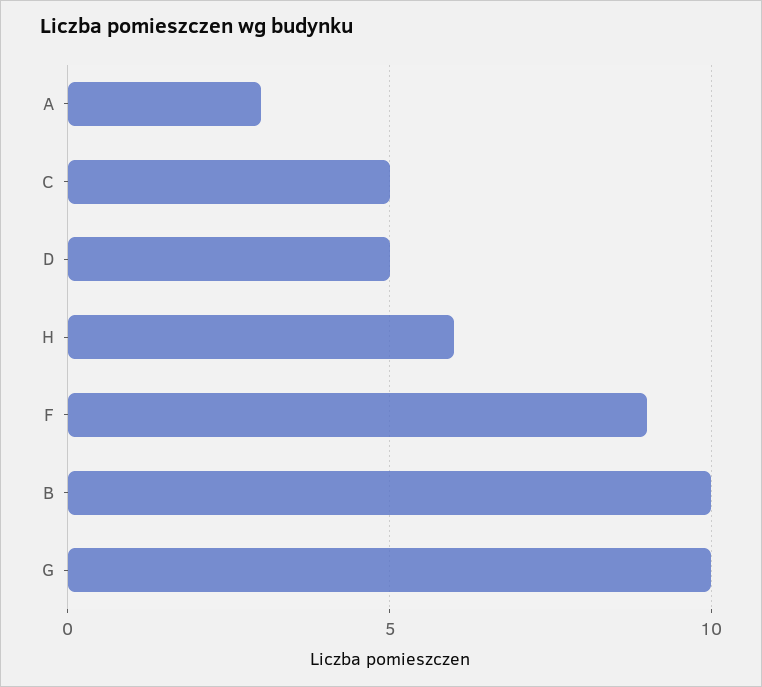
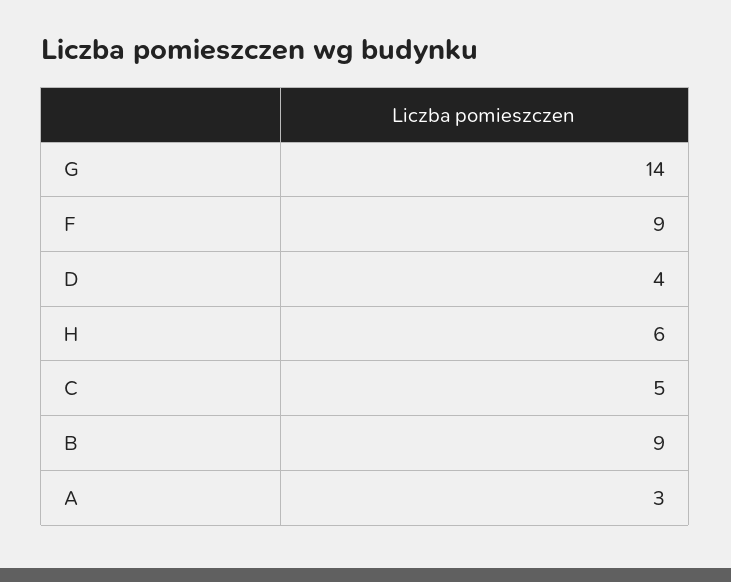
  {
    "A": 3,
    "C": 5,
-   "D": 5,
+   "D": 4,
    "H": 6,
    "F": 9,
-   "B": 10,
+   "B": 9,
-   "G": 10
+   "G": 14
  }

